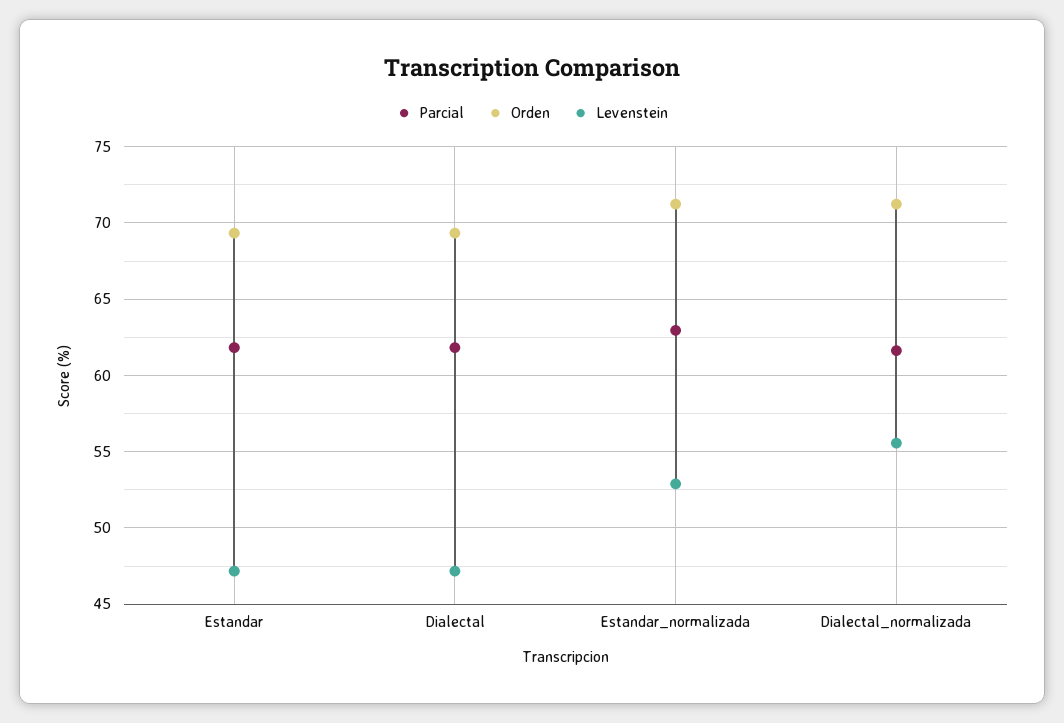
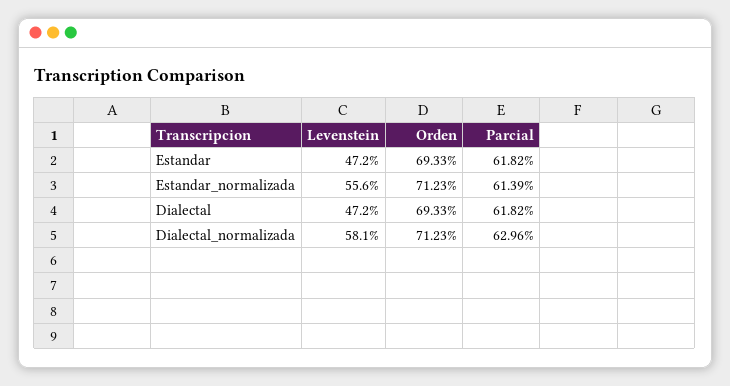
  {
    "Parcial": {
      "Estandar": 61.82,
      "Dialectal": 61.82,
-     "Estandar_normalizada": 63,
+     "Estandar_normalizada": 61.39,
-     "Dialectal_normalizada": 61.5
+     "Dialectal_normalizada": 62.96
    },
    "Orden": {
      "Estandar": 69.33,
      "Dialectal": 69.33,
      "Estandar_normalizada": 71.23,
      "Dialectal_normalizada": 71.23
    },
    "Levenstein": {
      "Estandar": 47.2,
      "Dialectal": 47.2,
-     "Estandar_normalizada": 53,
+     "Estandar_normalizada": 55.6,
-     "Dialectal_normalizada": 55.5
+     "Dialectal_normalizada": 58.1
    }
  }

